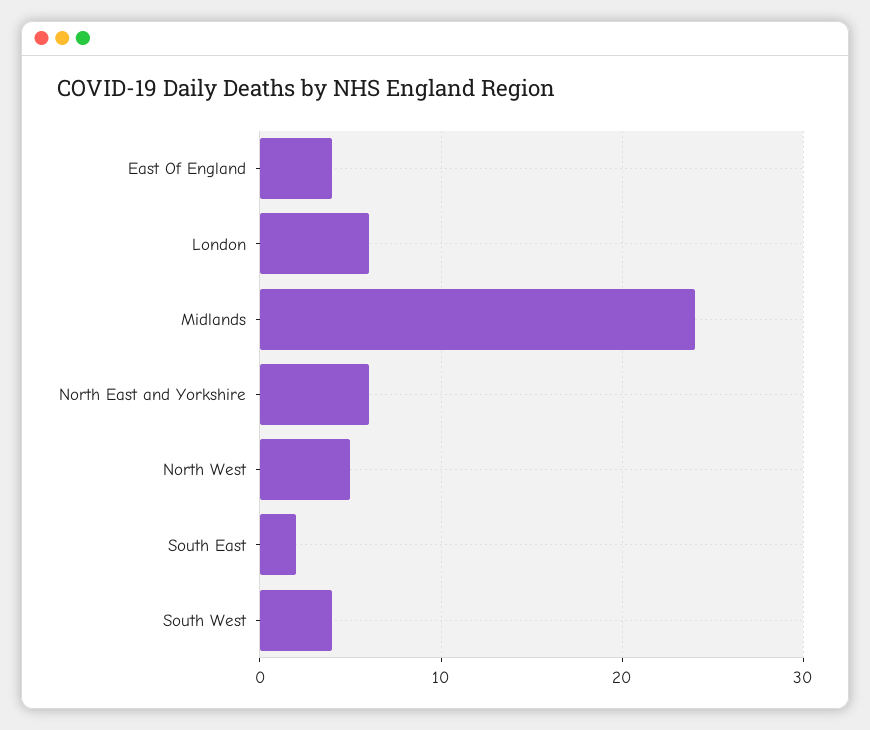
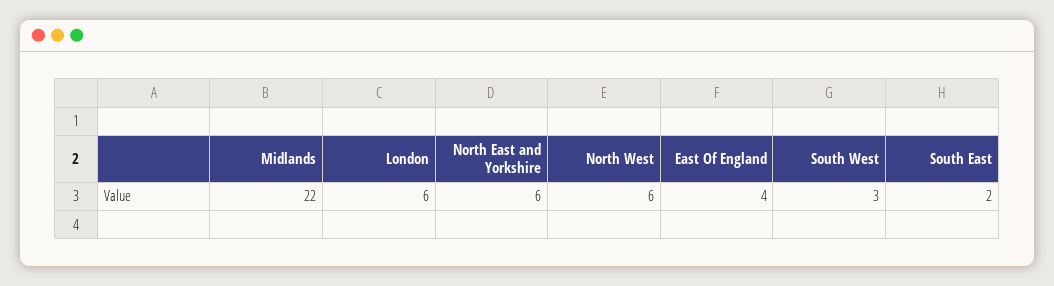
  {
    "East Of England": 4,
    "London": 6,
-   "Midlands": 24,
+   "Midlands": 22,
    "North East and Yorkshire": 6,
-   "North West": 5,
+   "North West": 6,
    "South East": 2,
-   "South West": 4
+   "South West": 3
  }

